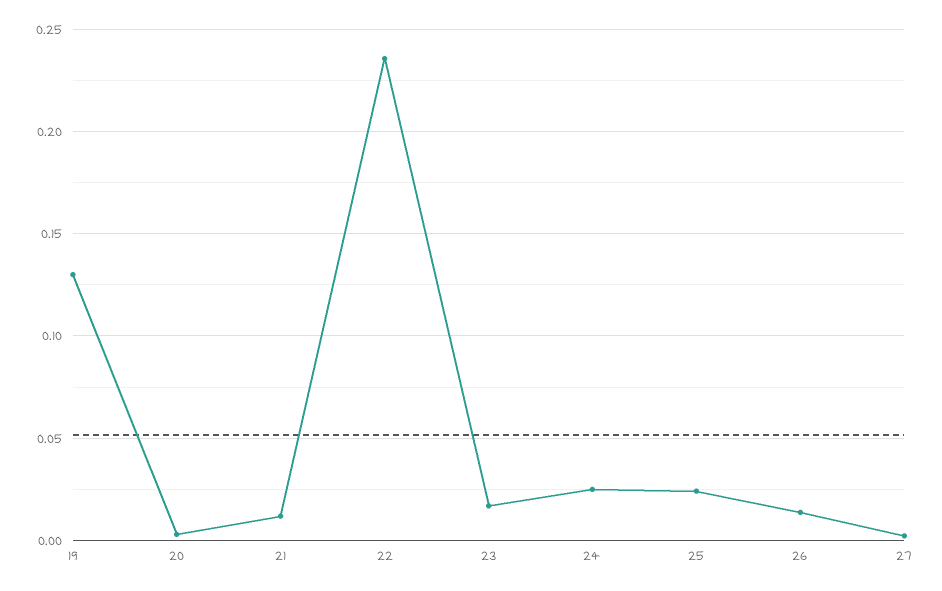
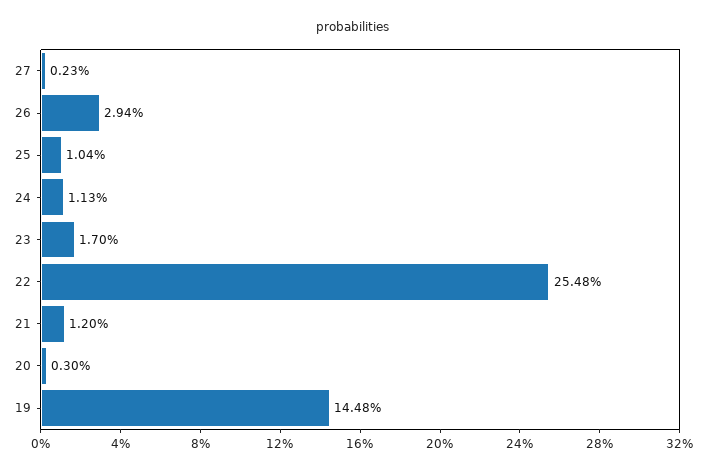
  {
-   "19": 0.13,
+   "19": 0.1448,
    "20": 0.003,
    "21": 0.012,
-   "22": 0.235,
+   "22": 0.2548,
    "23": 0.017,
-   "24": 0.025,
+   "24": 0.0113,
-   "25": 0.025,
+   "25": 0.0104,
-   "26": 0.015,
+   "26": 0.0294,
    "27": 0.0023
  }

